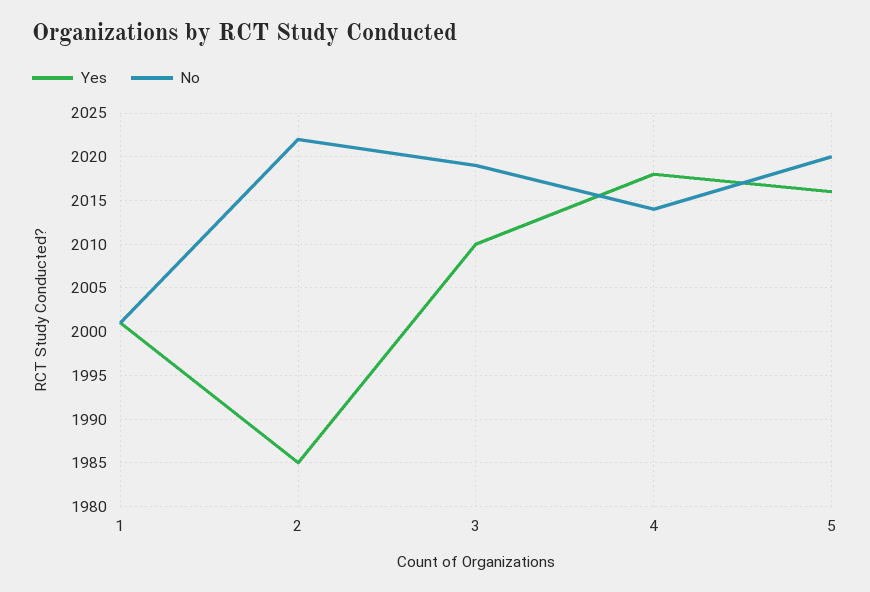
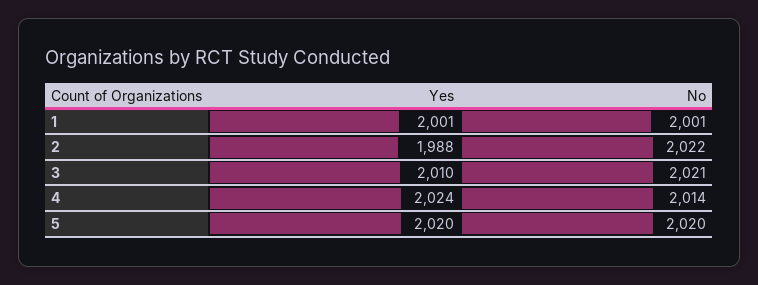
  {
    "Yes": {
      "1": 2001,
-     "2": 1985,
+     "2": 1988,
      "3": 2010,
-     "4": 2018,
+     "4": 2024,
-     "5": 2016
+     "5": 2020
    },
    "No": {
      "1": 2001,
      "2": 2022,
-     "3": 2019,
+     "3": 2021,
      "4": 2014,
      "5": 2020
    }
  }

